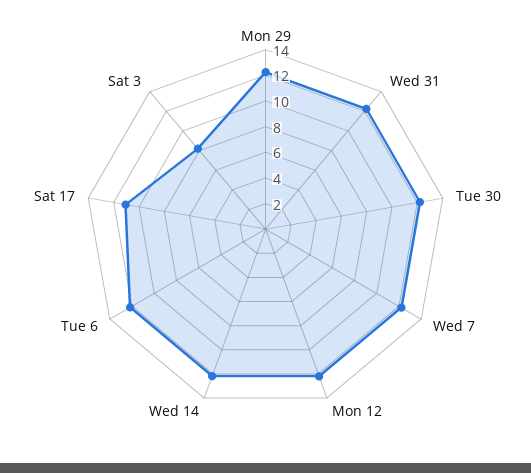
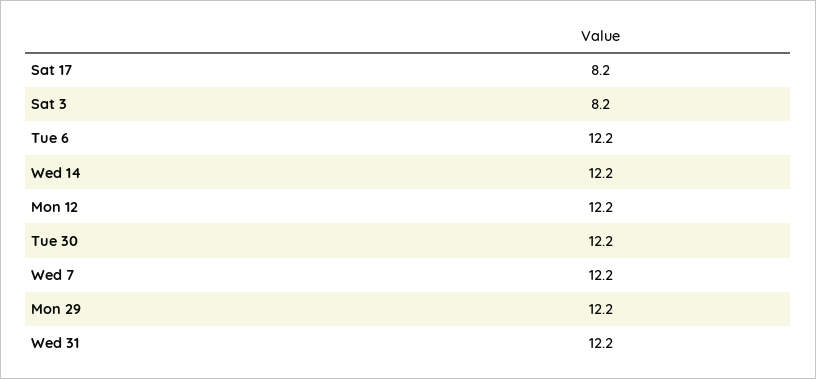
  {
    "Mon 29": 12.2,
    "Wed 31": 12.2,
    "Tue 30": 12.2,
    "Wed 7": 12.2,
    "Mon 12": 12.2,
    "Wed 14": 12.2,
    "Tue 6": 12.2,
-   "Sat 17": 11,
+   "Sat 17": 8.2,
    "Sat 3": 8.2
  }

